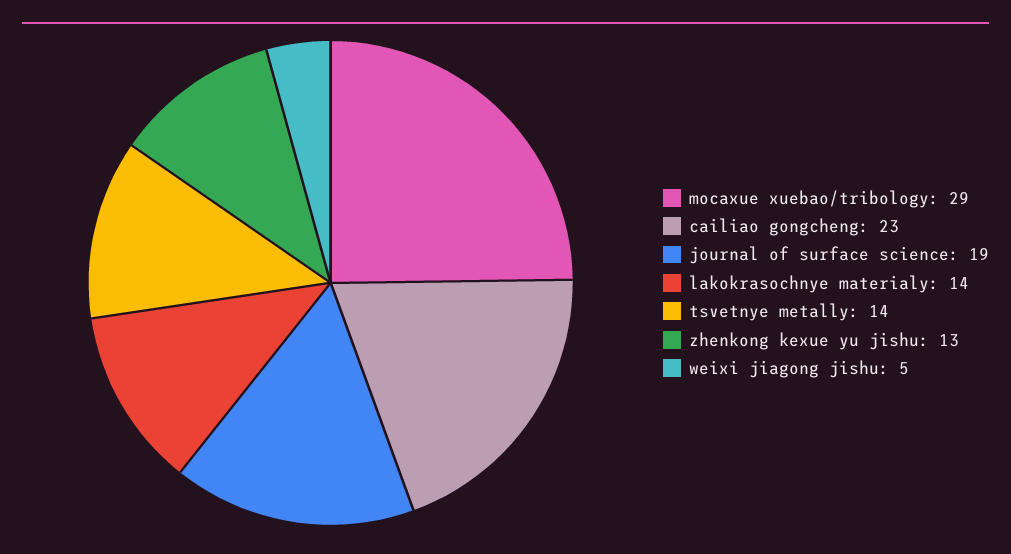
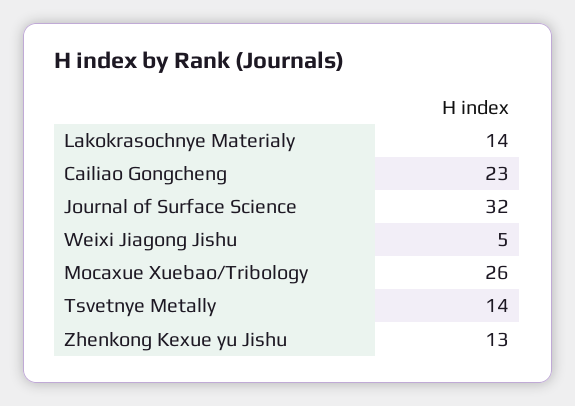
  {
-   "mocaxue xuebao/tribology": 29,
+   "mocaxue xuebao/tribology": 26,
    "cailiao gongcheng": 23,
-   "journal of surface science": 19,
+   "journal of surface science": 32,
    "lakokrasochnye materialy": 14,
    "tsvetnye metally": 14,
    "zhenkong kexue yu jishu": 13,
    "weixi jiagong jishu": 5
  }

